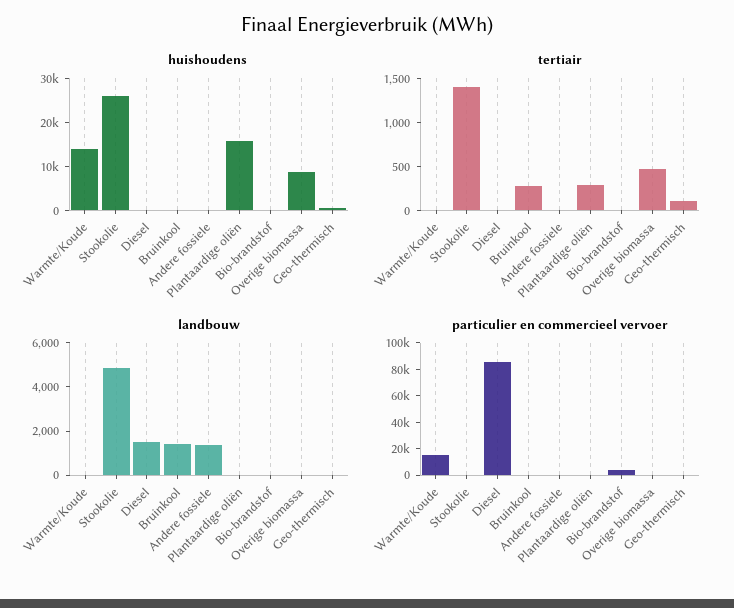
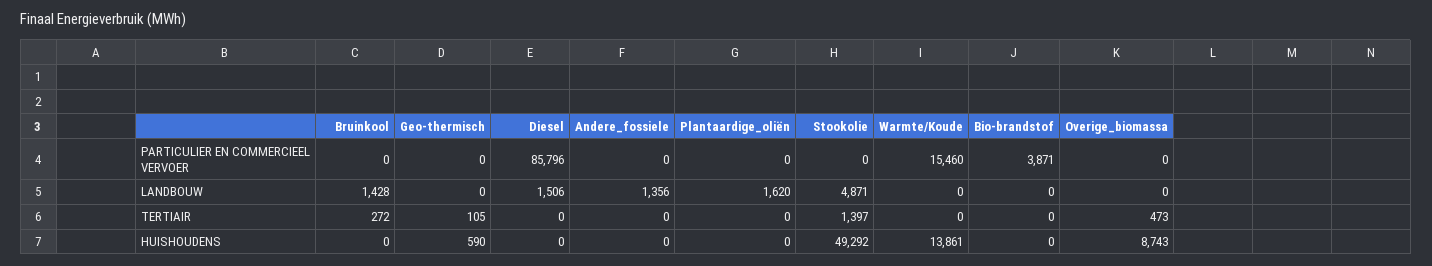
  {
    "huishoudens": {
      "Warmte/Koude": 13861,
-     "Stookolie": 26000,
+     "Stookolie": 49292,
      "Diesel": 0,
      "Bruinkool": 0,
      "Andere fossiele": 0,
-     "Plantaardige oliën": 16000,
+     "Plantaardige oliën": 0,
      "Bio-brandstof": 0,
      "Overige biomassa": 8743,
      "Geo-thermisch": 590
    },
    "tertiair": {
      "Warmte/Koude": 0,
      "Stookolie": 1397,
      "Diesel": 0,
      "Bruinkool": 272,
      "Andere fossiele": 0,
-     "Plantaardige oliën": 300,
+     "Plantaardige oliën": 0,
      "Bio-brandstof": 0,
      "Overige biomassa": 473,
      "Geo-thermisch": 105
    },
    "landbouw": {
      "Warmte/Koude": 0,
      "Stookolie": 4871,
      "Diesel": 1506,
      "Bruinkool": 1428,
      "Andere fossiele": 1356,
-     "Plantaardige oliën": 0,
+     "Plantaardige oliën": 1620,
      "Bio-brandstof": 0,
      "Overige biomassa": 0,
      "Geo-thermisch": 0
    },
    "particulier en commercieel vervoer": {
      "Warmte/Koude": 15460,
      "Stookolie": 0,
      "Diesel": 85796,
      "Bruinkool": 0,
      "Andere fossiele": 0,
      "Plantaardige oliën": 0,
      "Bio-brandstof": 3871,
      "Overige biomassa": 0,
      "Geo-thermisch": 0
    }
  }

